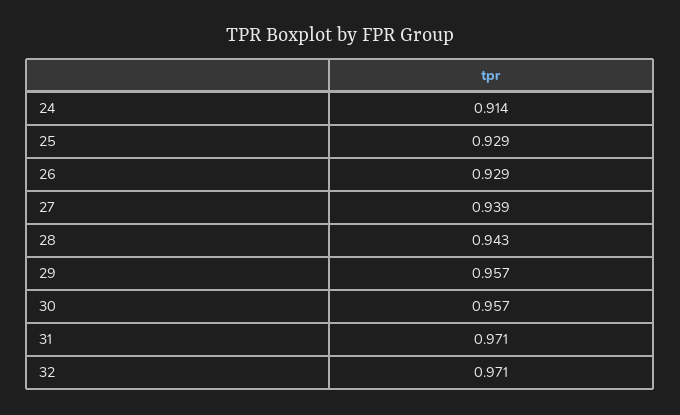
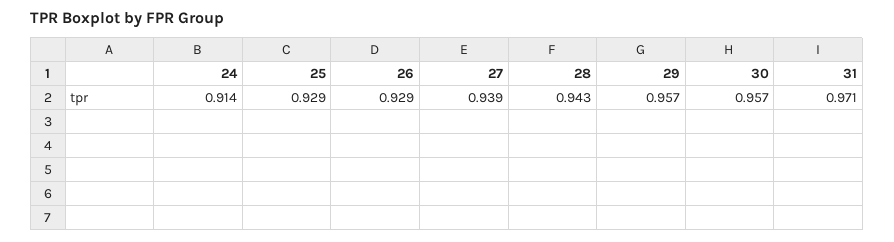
  {
    "24": 0.914,
    "25": 0.929,
    "26": 0.929,
    "27": 0.939,
    "28": 0.943,
    "29": 0.957,
    "30": 0.957,
-   "31": 0.971,
+   "31": 0.971
-   "32": 0.971
  }

